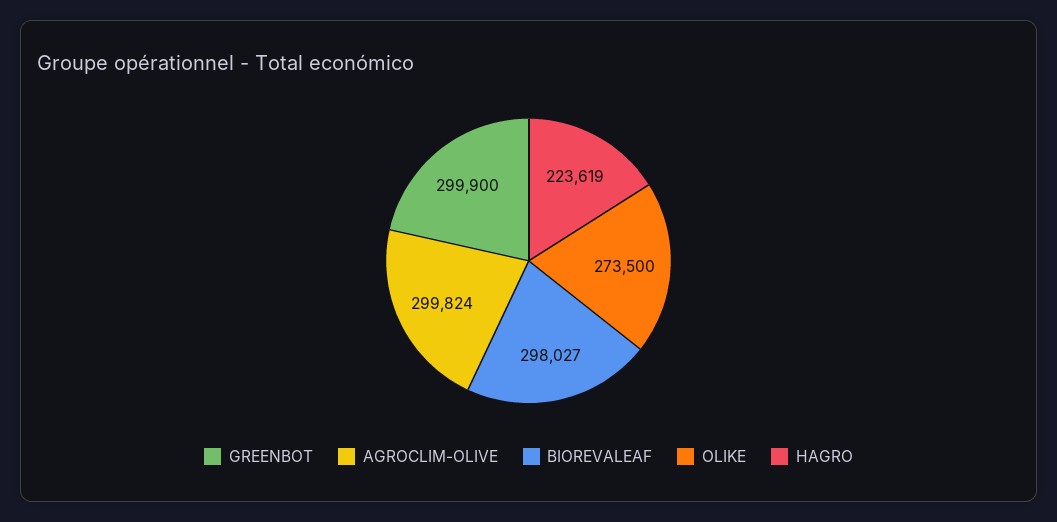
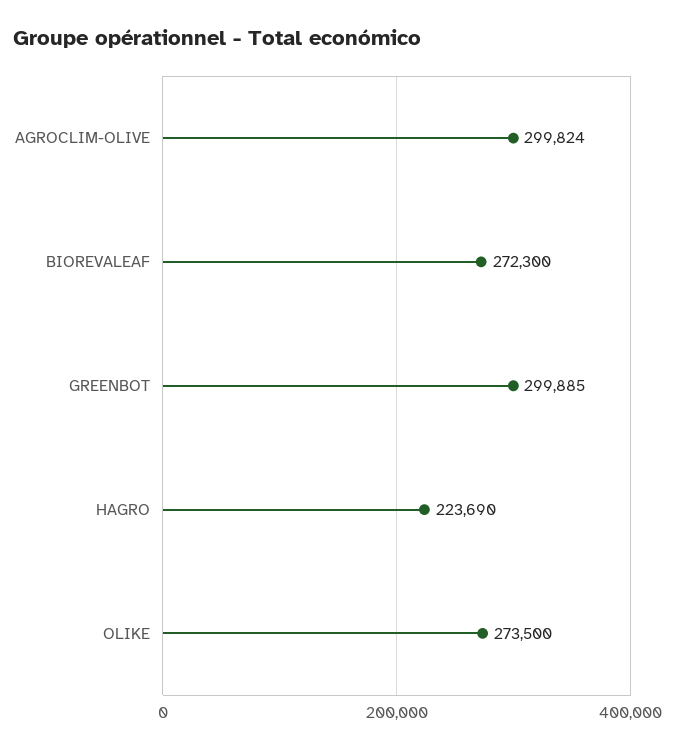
  {
-   "GREENBOT": 299900,
+   "GREENBOT": 299885,
    "AGROCLIM-OLIVE": 299824,
-   "BIOREVALEAF": 298027,
+   "BIOREVALEAF": 272300,
    "OLIKE": 273500,
-   "HAGRO": 223619
+   "HAGRO": 223690
  }

